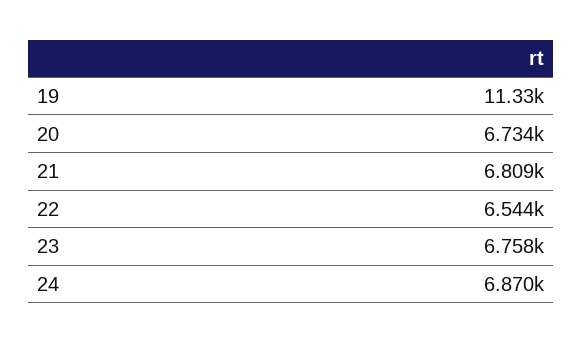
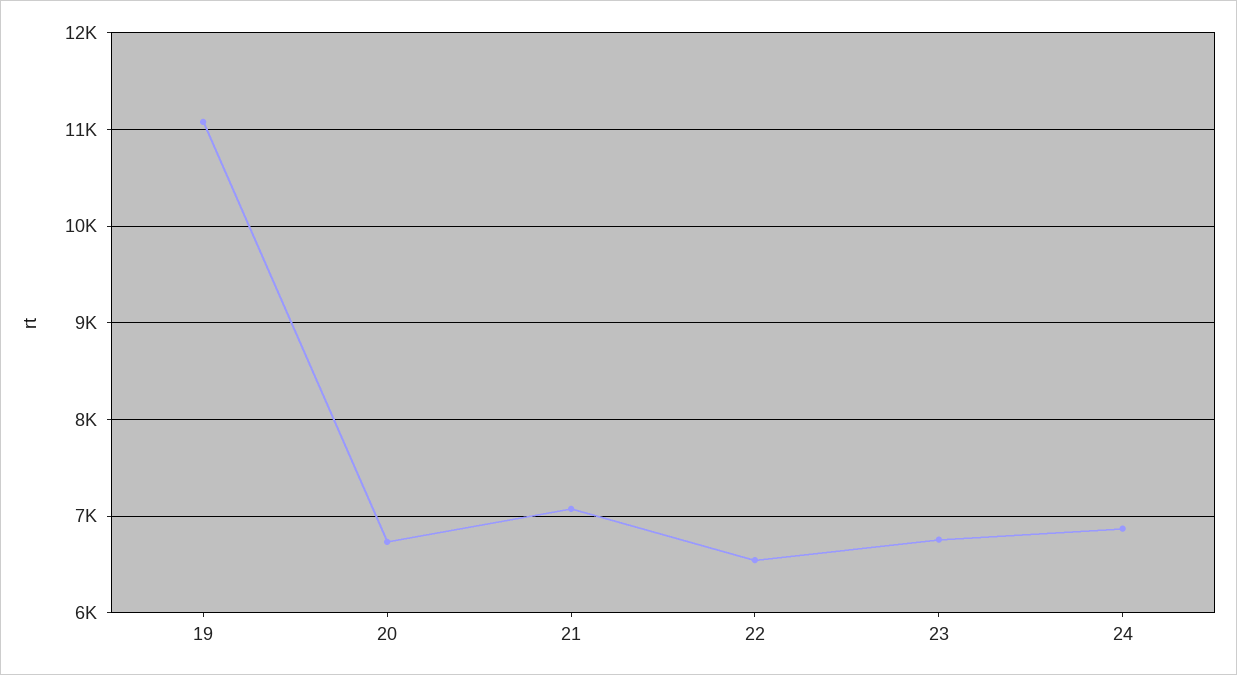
  {
-   "19": 11330,
+   "19": 11100,
    "20": 6734,
-   "21": 6809,
+   "21": 7100,
    "22": 6544,
    "23": 6758,
    "24": 6870
  }

